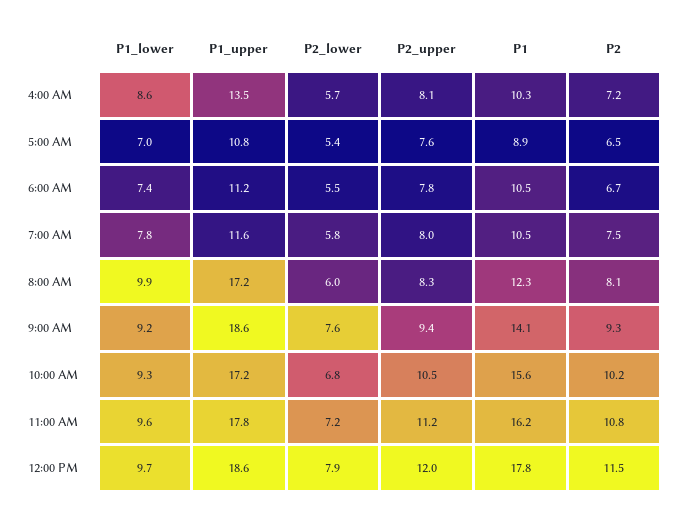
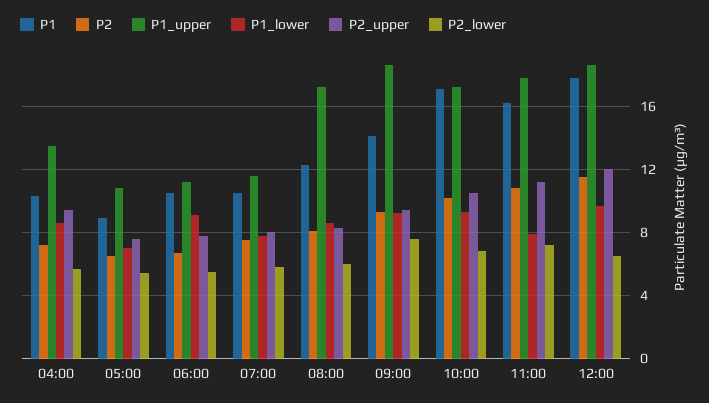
  {
    "P1_lower": {
      "4:00 AM": 8.6,
      "5:00 AM": 7,
-     "6:00 AM": 7.4,
+     "6:00 AM": 9,
      "7:00 AM": 7.8,
-     "8:00 AM": 9.9,
+     "8:00 AM": 8.5,
      "9:00 AM": 9.2,
      "10:00 AM": 9.3,
-     "11:00 AM": 9.6,
+     "11:00 AM": 8,
      "12:00 PM": 9.7
    },
    "P1_upper": {
      "4:00 AM": 13.5,
      "5:00 AM": 10.8,
      "6:00 AM": 11.2,
      "7:00 AM": 11.6,
      "8:00 AM": 17.2,
      "9:00 AM": 18.6,
      "10:00 AM": 17.2,
      "11:00 AM": 17.8,
      "12:00 PM": 18.6
    },
    "P2_lower": {
      "4:00 AM": 5.7,
      "5:00 AM": 5.4,
      "6:00 AM": 5.5,
      "7:00 AM": 5.8,
      "8:00 AM": 6,
      "9:00 AM": 7.6,
      "10:00 AM": 6.8,
      "11:00 AM": 7.2,
-     "12:00 PM": 7.9
+     "12:00 PM": 6.5
    },
    "P2_upper": {
-     "4:00 AM": 8.1,
+     "4:00 AM": 9.5,
      "5:00 AM": 7.6,
      "6:00 AM": 7.8,
      "7:00 AM": 8,
      "8:00 AM": 8.3,
      "9:00 AM": 9.4,
      "10:00 AM": 10.5,
      "11:00 AM": 11.2,
      "12:00 PM": 12
    },
    "P1": {
      "4:00 AM": 10.3,
      "5:00 AM": 8.9,
      "6:00 AM": 10.5,
      "7:00 AM": 10.5,
      "8:00 AM": 12.3,
      "9:00 AM": 14.1,
-     "10:00 AM": 15.6,
+     "10:00 AM": 17,
      "11:00 AM": 16.2,
      "12:00 PM": 17.8
    },
    "P2": {
      "4:00 AM": 7.2,
      "5:00 AM": 6.5,
      "6:00 AM": 6.7,
      "7:00 AM": 7.5,
      "8:00 AM": 8.1,
      "9:00 AM": 9.3,
      "10:00 AM": 10.2,
      "11:00 AM": 10.8,
      "12:00 PM": 11.5
    }
  }

